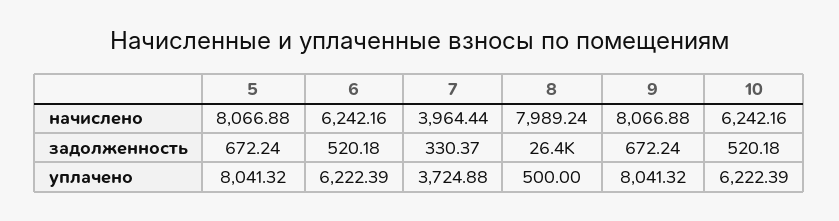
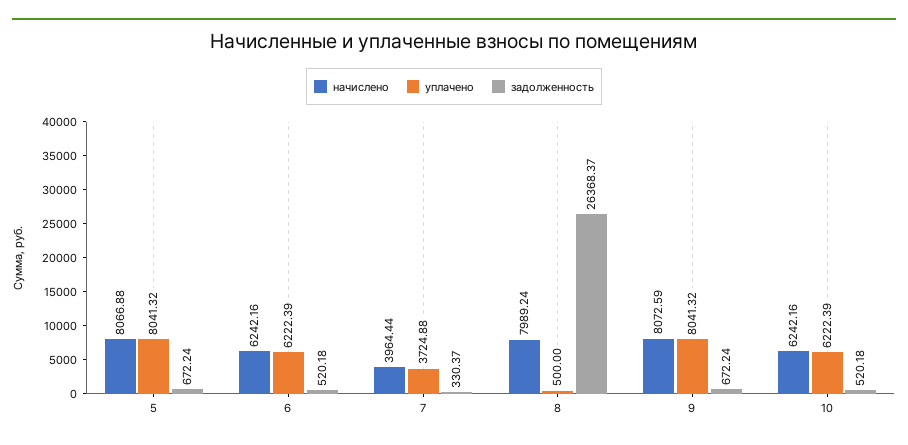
  {
    "начислено": {
      "5": 8066.88,
      "6": 6242.16,
      "7": 3964.44,
      "8": 7989.24,
-     "9": 8066.88,
+     "9": 8072.59,
      "10": 6242.16
    },
    "задолженность": {
      "5": 672.24,
      "6": 520.18,
      "7": 330.37,
      "8": 26368.37,
      "9": 672.24,
      "10": 520.18
    },
    "уплачено": {
      "5": 8041.32,
      "6": 6222.39,
      "7": 3724.88,
      "8": 500,
      "9": 8041.32,
      "10": 6222.39
    }
  }

